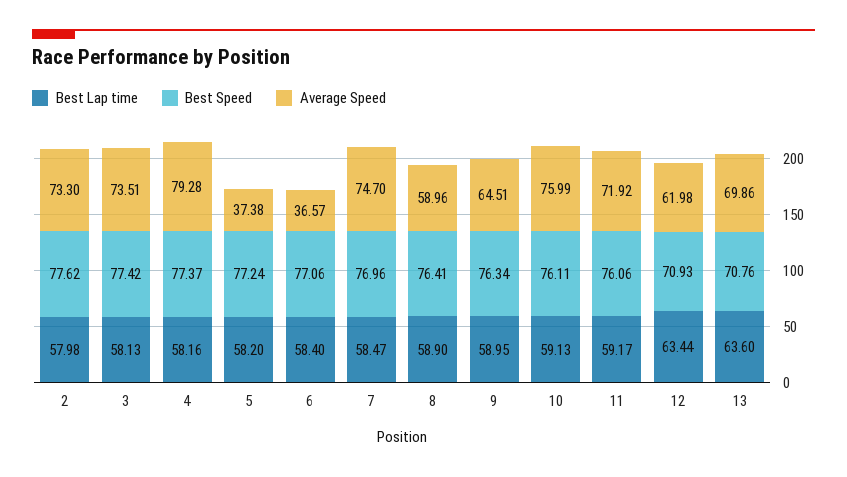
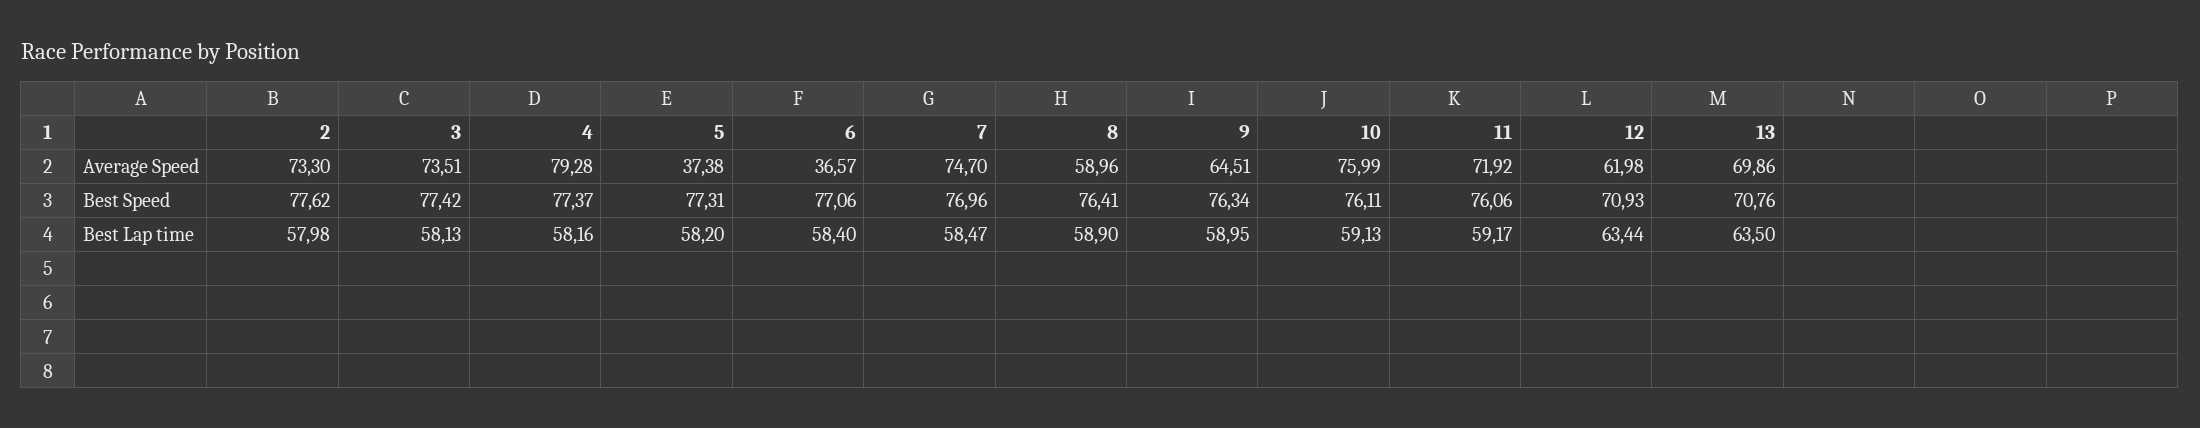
  {
    "Best Lap time": {
      "2": 57.98,
      "3": 58.13,
      "4": 58.16,
      "5": 58.2,
      "6": 58.4,
      "7": 58.47,
      "8": 58.9,
      "9": 58.95,
      "10": 59.13,
      "11": 59.17,
      "12": 63.44,
-     "13": 63.6
+     "13": 63.5
    },
    "Best Speed": {
      "2": 77.62,
      "3": 77.42,
      "4": 77.37,
-     "5": 77.24,
+     "5": 77.31,
      "6": 77.06,
      "7": 76.96,
      "8": 76.41,
      "9": 76.34,
      "10": 76.11,
      "11": 76.06,
      "12": 70.93,
      "13": 70.76
    },
    "Average Speed": {
      "2": 73.3,
      "3": 73.51,
      "4": 79.28,
      "5": 37.38,
      "6": 36.57,
      "7": 74.7,
      "8": 58.96,
      "9": 64.51,
      "10": 75.99,
      "11": 71.92,
      "12": 61.98,
      "13": 69.86
    }
  }

